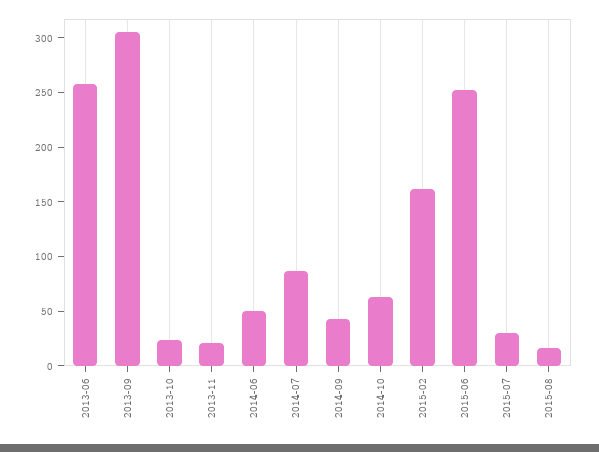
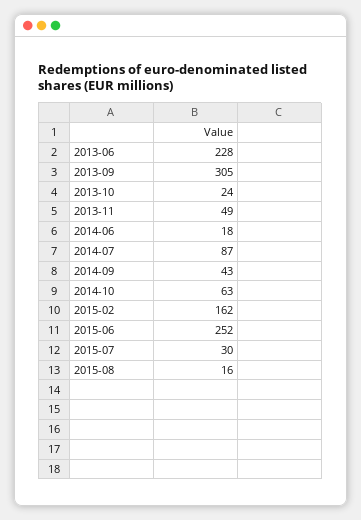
  {
-   "2013-06": 260,
+   "2013-06": 228,
    "2013-09": 305,
    "2013-10": 24,
-   "2013-11": 20,
+   "2013-11": 49,
-   "2014-06": 50,
+   "2014-06": 18,
    "2014-07": 87,
    "2014-09": 43,
    "2014-10": 63,
    "2015-02": 162,
    "2015-06": 252,
    "2015-07": 30,
    "2015-08": 16
  }

